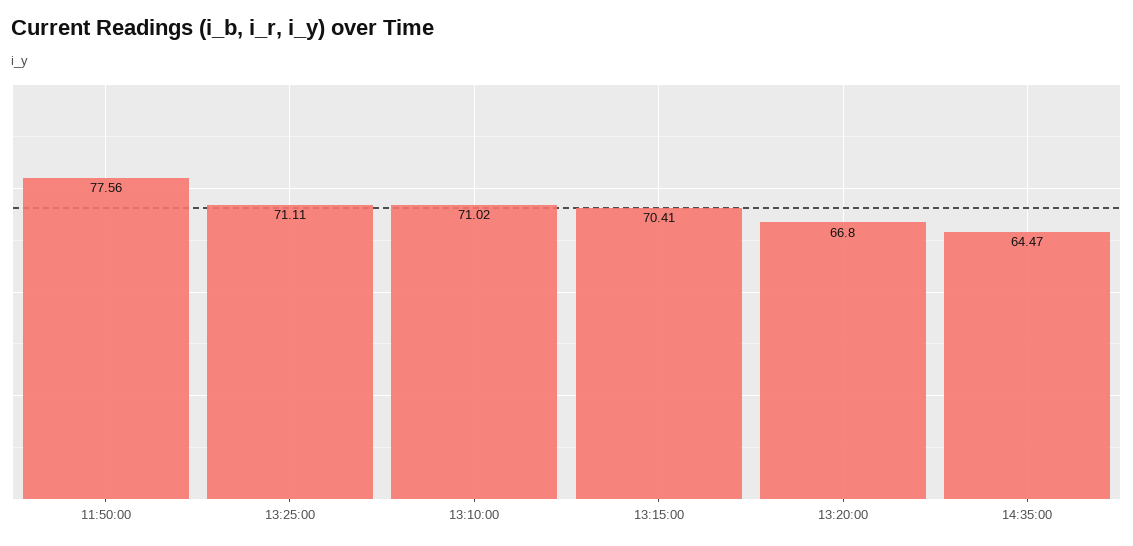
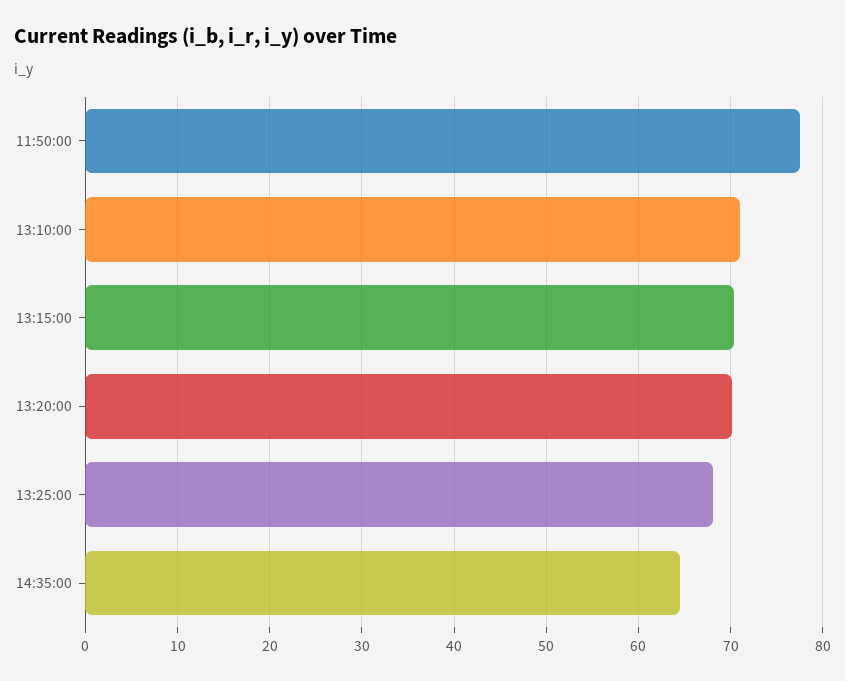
  {
    "11:50:00": 77.56,
-   "13:25:00": 71.11,
+   "13:25:00": 68,
    "13:10:00": 71.02,
    "13:15:00": 70.41,
-   "13:20:00": 66.8,
+   "13:20:00": 70,
    "14:35:00": 64.47
  }

